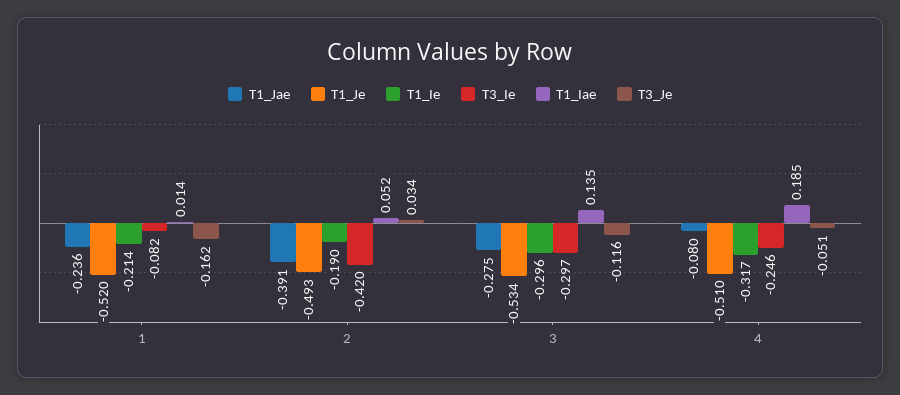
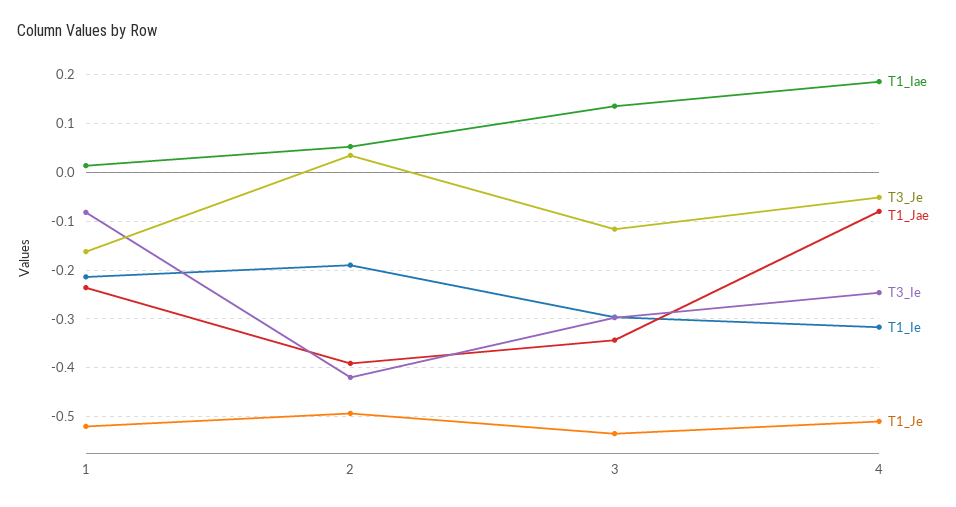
  {
    "T1_Jae": {
      "1": -0.236,
      "2": -0.391,
-     "3": -0.275,
+     "3": -0.34,
      "4": -0.08
    },
    "T1_Je": {
      "1": -0.52,
      "2": -0.493,
      "3": -0.534,
      "4": -0.51
    },
    "T1_Ie": {
      "1": -0.214,
      "2": -0.19,
      "3": -0.296,
      "4": -0.317
    },
    "T3_Ie": {
      "1": -0.082,
      "2": -0.42,
      "3": -0.297,
      "4": -0.246
    },
    "T1_Iae": {
      "1": 0.014,
      "2": 0.052,
      "3": 0.135,
      "4": 0.185
    },
    "T3_Je": {
      "1": -0.162,
      "2": 0.034,
      "3": -0.116,
      "4": -0.051
    }
  }

